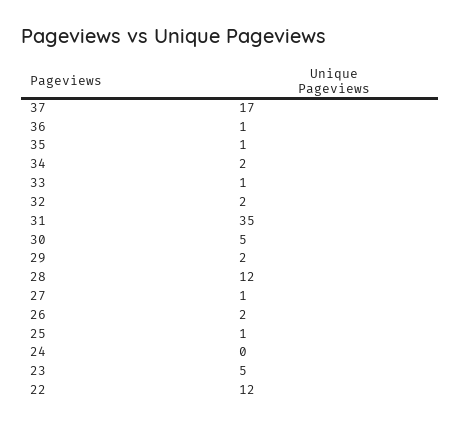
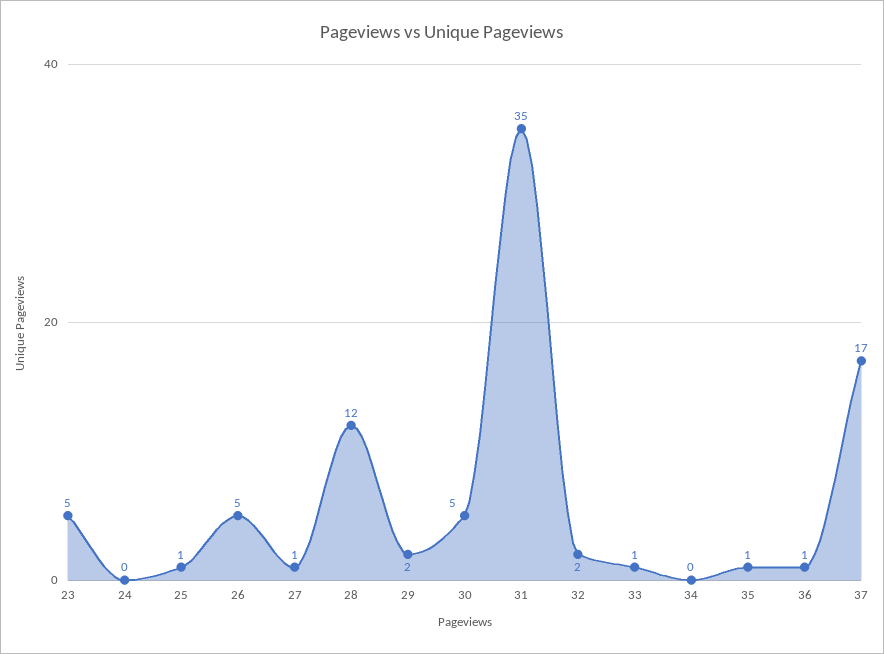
  {
    "37": 17,
    "36": 1,
    "35": 1,
-   "34": 2,
+   "34": 0,
    "33": 1,
    "32": 2,
    "31": 35,
    "30": 5,
    "29": 2,
    "28": 12,
    "27": 1,
-   "26": 2,
+   "26": 5,
    "25": 1,
    "24": 0,
-   "23": 5,
+   "23": 5
-   "22": 12
  }

